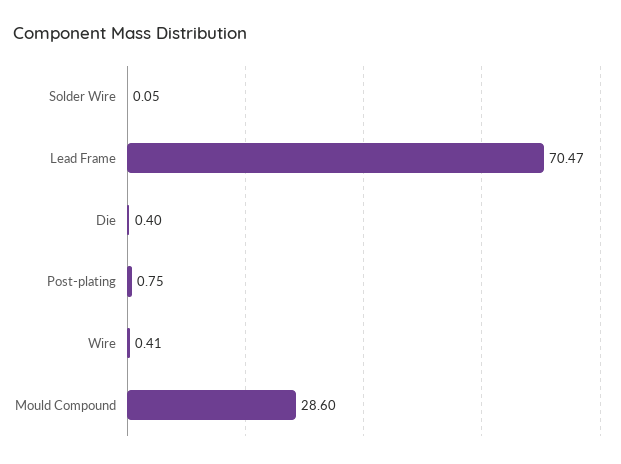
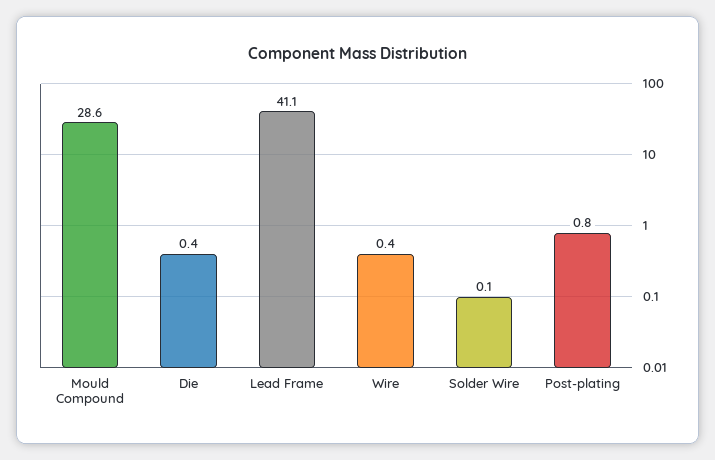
  {
    "Solder Wire": 0.05,
-   "Lead Frame": 70.47,
+   "Lead Frame": 41.1,
    "Die": 0.4,
    "Post-plating": 0.75,
    "Wire": 0.41,
    "Mould Compound": 28.6
  }

